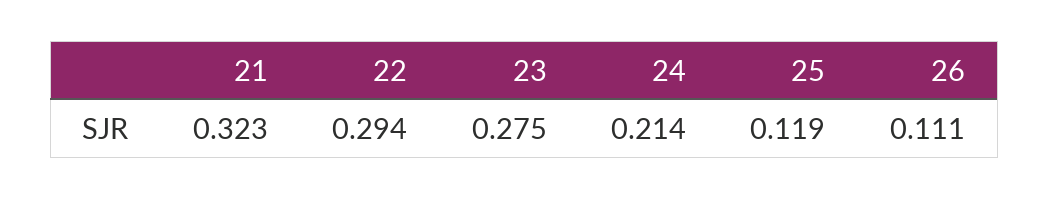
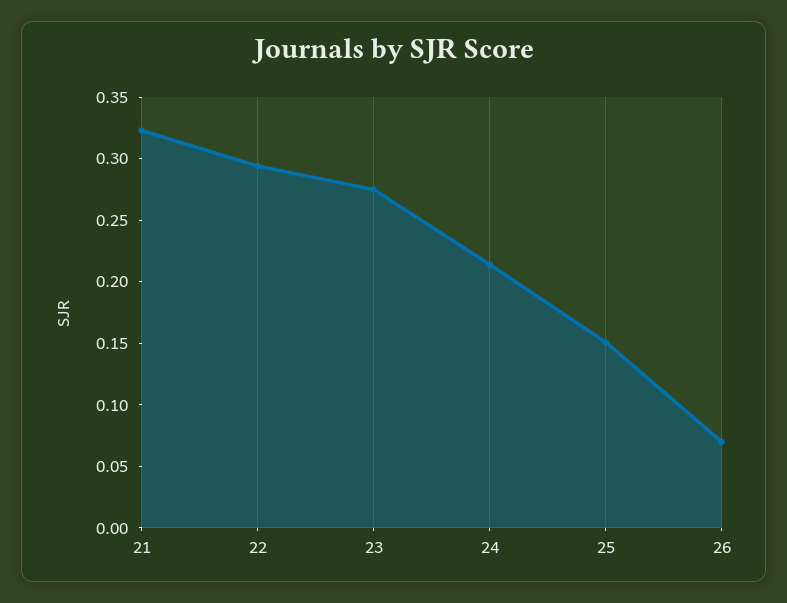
  {
    "21": 0.323,
    "22": 0.294,
    "23": 0.275,
    "24": 0.214,
-   "25": 0.119,
+   "25": 0.15,
-   "26": 0.111
+   "26": 0.07
  }

